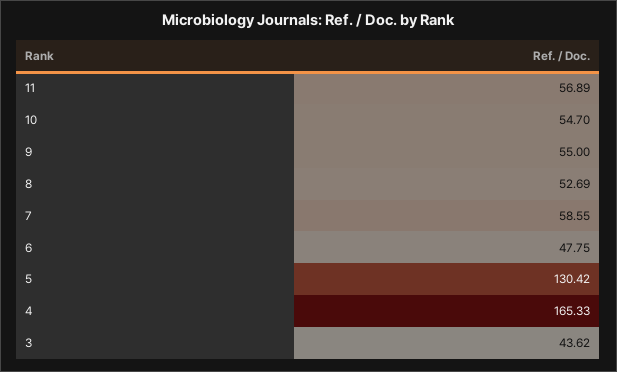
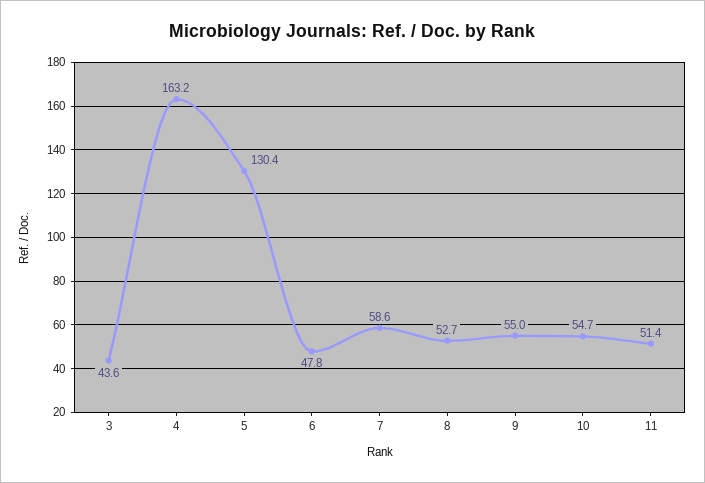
  {
-   "11": 56.89,
+   "11": 51.4,
    "10": 54.7,
    "9": 55,
    "8": 52.69,
    "7": 58.55,
    "6": 47.75,
    "5": 130.42,
-   "4": 165.33,
+   "4": 163.2,
    "3": 43.62
  }

